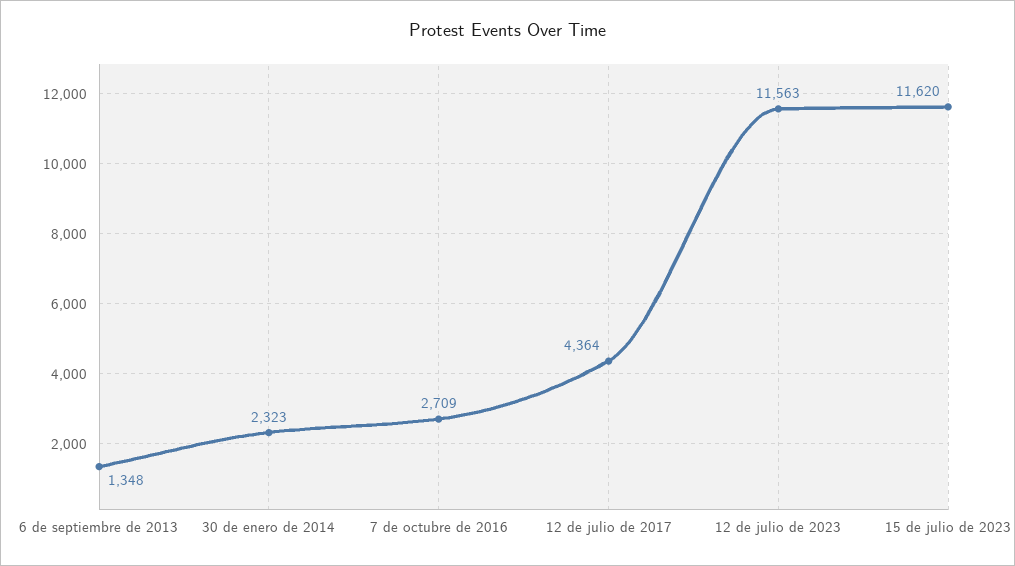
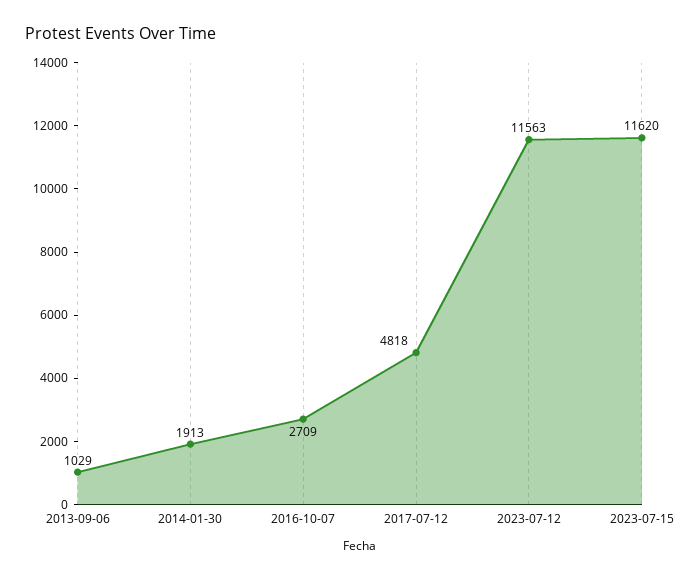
  {
-   "6 de septiembre de 2013": 1348,
+   "6 de septiembre de 2013": 1029,
-   "30 de enero de 2014": 2323,
+   "30 de enero de 2014": 1913,
    "7 de octubre de 2016": 2709,
-   "12 de julio de 2017": 4364,
+   "12 de julio de 2017": 4818,
    "12 de julio de 2023": 11563,
    "15 de julio de 2023": 11620
  }

